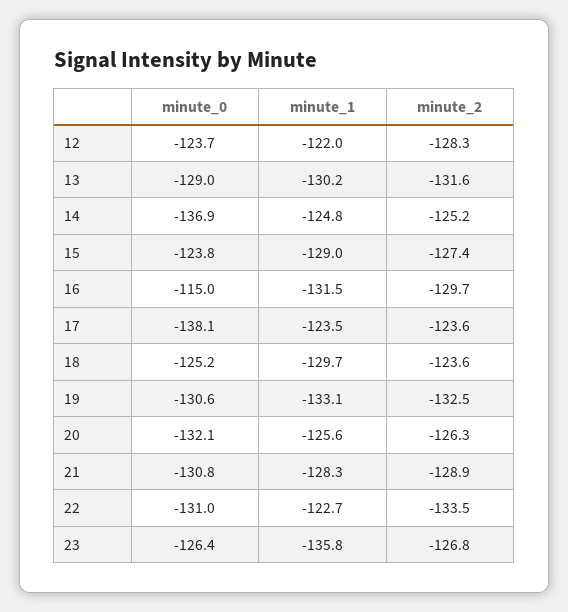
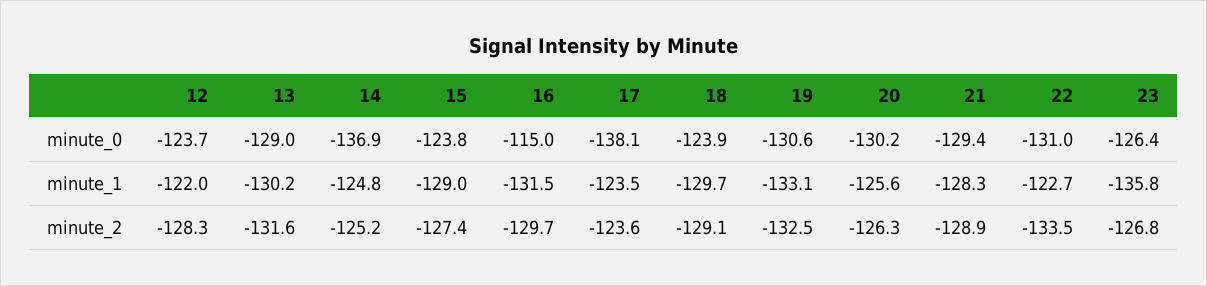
  {
    "minute_0": {
      "12": -123.7,
      "13": -129,
      "14": -136.9,
      "15": -123.8,
      "16": -115,
      "17": -138.1,
-     "18": -125.2,
+     "18": -123.9,
      "19": -130.6,
-     "20": -132.1,
+     "20": -130.2,
-     "21": -130.8,
+     "21": -129.4,
      "22": -131,
      "23": -126.4
    },
    "minute_1": {
      "12": -122,
      "13": -130.2,
      "14": -124.8,
      "15": -129,
      "16": -131.5,
      "17": -123.5,
      "18": -129.7,
      "19": -133.1,
      "20": -125.6,
      "21": -128.3,
      "22": -122.7,
      "23": -135.8
    },
    "minute_2": {
      "12": -128.3,
      "13": -131.6,
      "14": -125.2,
      "15": -127.4,
      "16": -129.7,
      "17": -123.6,
-     "18": -123.6,
+     "18": -129.1,
      "19": -132.5,
      "20": -126.3,
      "21": -128.9,
      "22": -133.5,
      "23": -126.8
    }
  }

